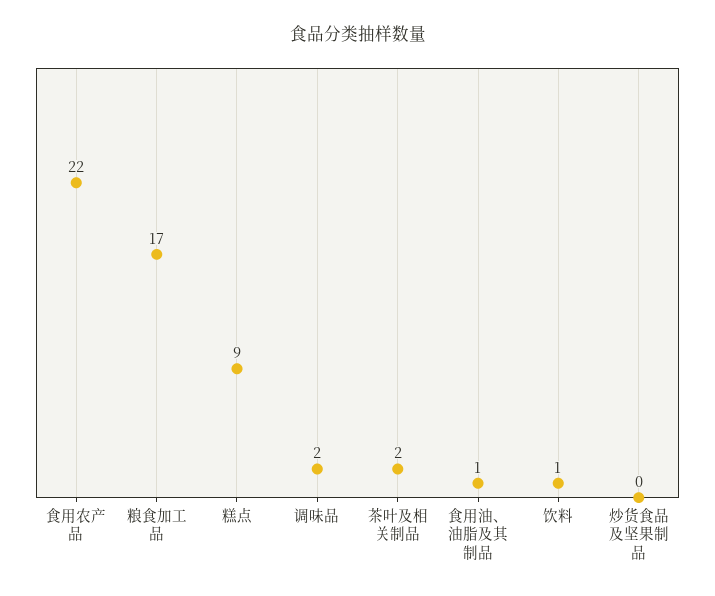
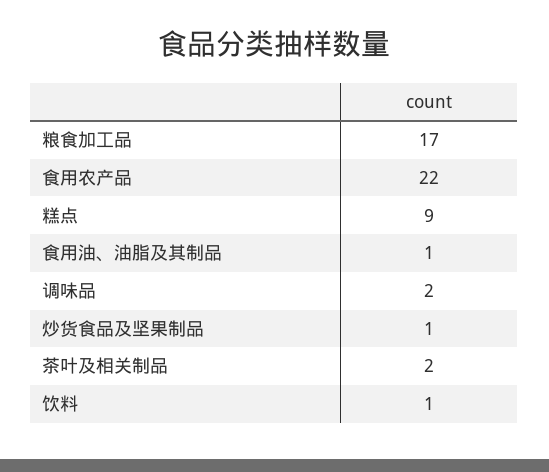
  {
    "食用农产品": 22,
    "粮食加工品": 17,
    "糕点": 9,
    "调味品": 2,
    "茶叶及相关制品": 2,
    "食用油、油脂及其制品": 1,
    "饮料": 1,
-   "炒货食品及坚果制品": 0
+   "炒货食品及坚果制品": 1
  }

